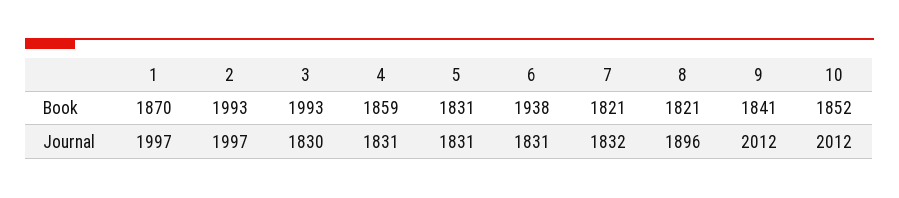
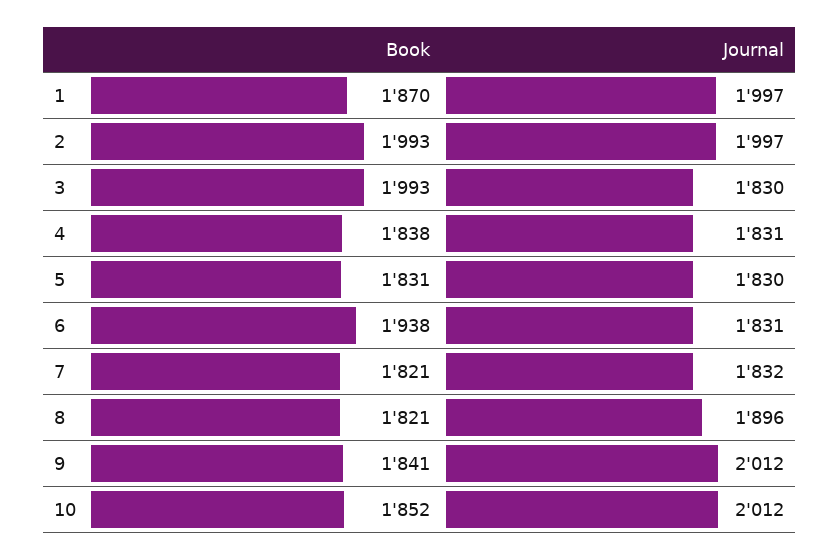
  {
    "1": {
      "Book": 1870,
      "Journal": 1997
    },
    "2": {
      "Book": 1993,
      "Journal": 1997
    },
    "3": {
      "Book": 1993,
      "Journal": 1830
    },
    "4": {
-     "Book": 1859,
+     "Book": 1838,
      "Journal": 1831
    },
    "5": {
      "Book": 1831,
-     "Journal": 1831
+     "Journal": 1830
    },
    "6": {
      "Book": 1938,
      "Journal": 1831
    },
    "7": {
      "Book": 1821,
      "Journal": 1832
    },
    "8": {
      "Book": 1821,
      "Journal": 1896
    },
    "9": {
      "Book": 1841,
      "Journal": 2012
    },
    "10": {
      "Book": 1852,
      "Journal": 2012
    }
  }

